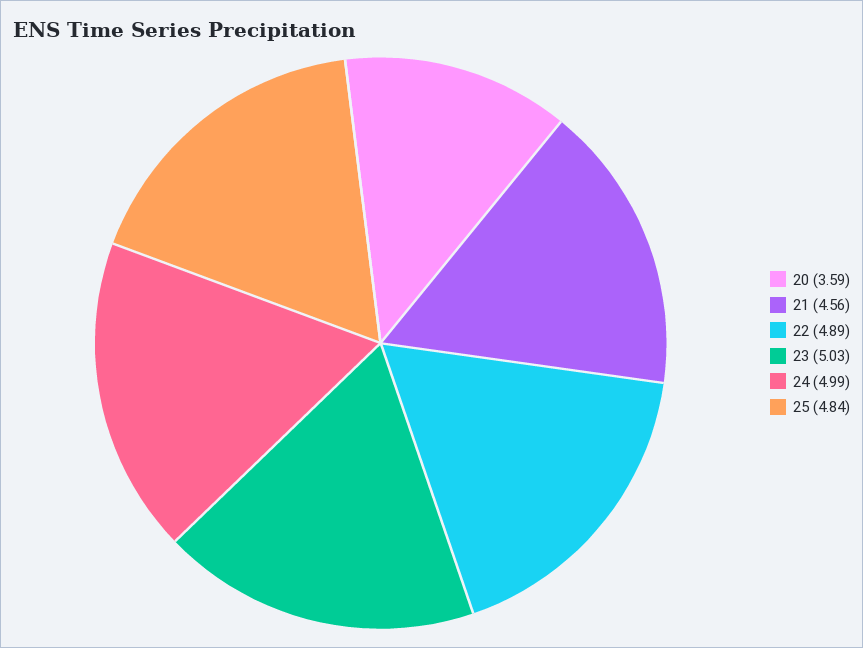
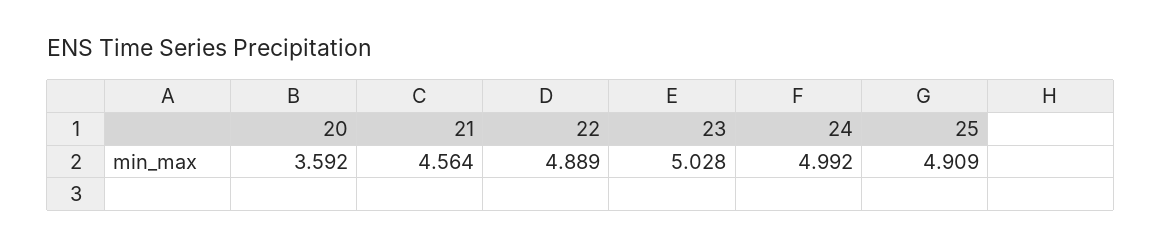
  {
    "20": 3.592,
    "21": 4.564,
    "22": 4.889,
    "23": 5.028,
    "24": 4.992,
-   "25": 4.84
+   "25": 4.909
  }

